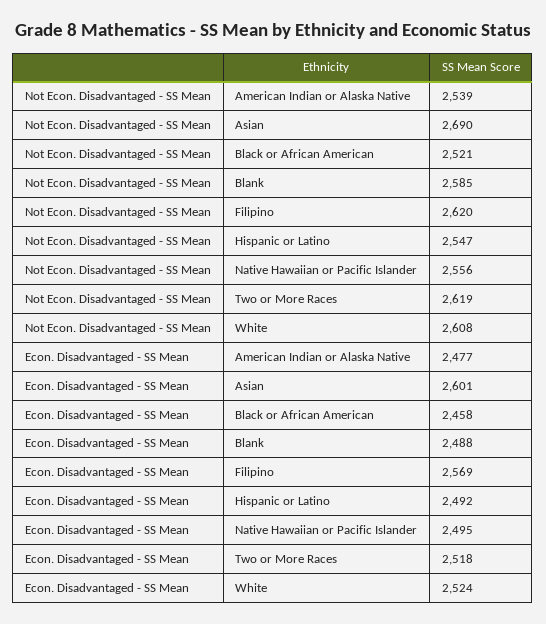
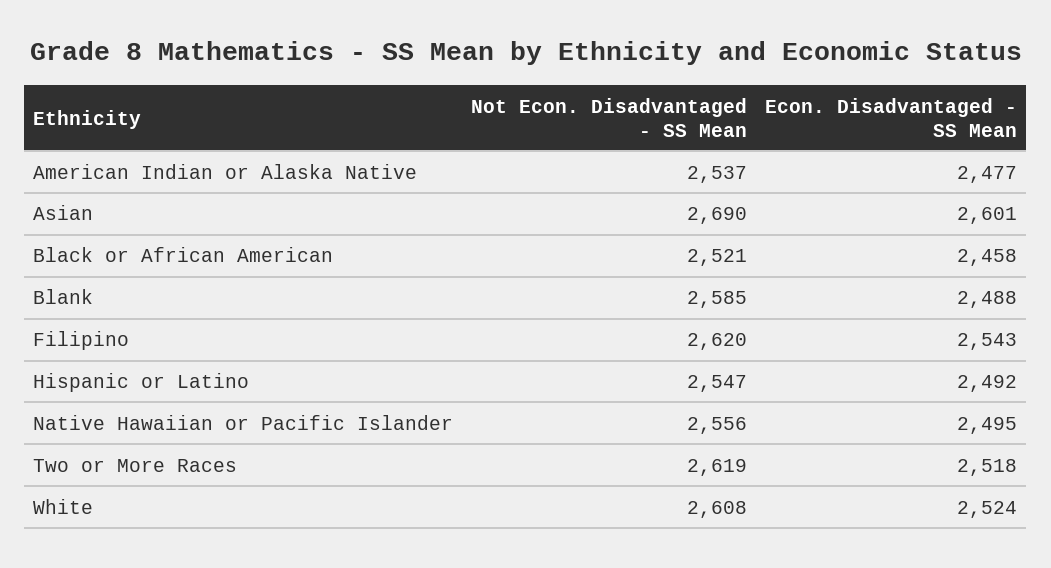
  {
    "Not Econ. Disadvantaged - SS Mean": {
-     "American Indian or Alaska Native": 2539,
+     "American Indian or Alaska Native": 2537,
      "Asian": 2690,
      "Black or African American": 2521,
      "Blank": 2585,
      "Filipino": 2620,
      "Hispanic or Latino": 2547,
      "Native Hawaiian or Pacific Islander": 2556,
      "Two or More Races": 2619,
      "White": 2608
    },
    "Econ. Disadvantaged - SS Mean": {
      "American Indian or Alaska Native": 2477,
      "Asian": 2601,
      "Black or African American": 2458,
      "Blank": 2488,
-     "Filipino": 2569,
+     "Filipino": 2543,
      "Hispanic or Latino": 2492,
      "Native Hawaiian or Pacific Islander": 2495,
      "Two or More Races": 2518,
      "White": 2524
    }
  }

